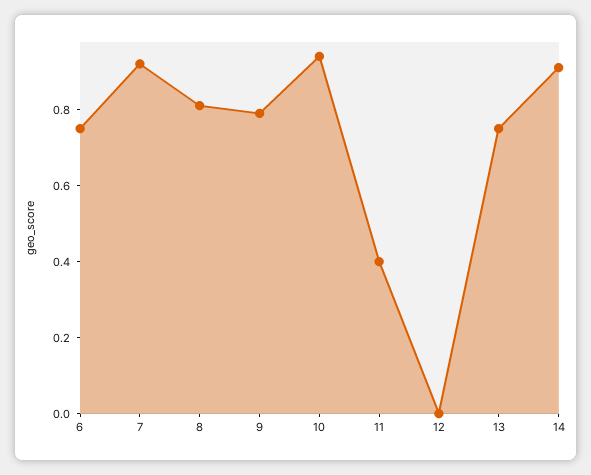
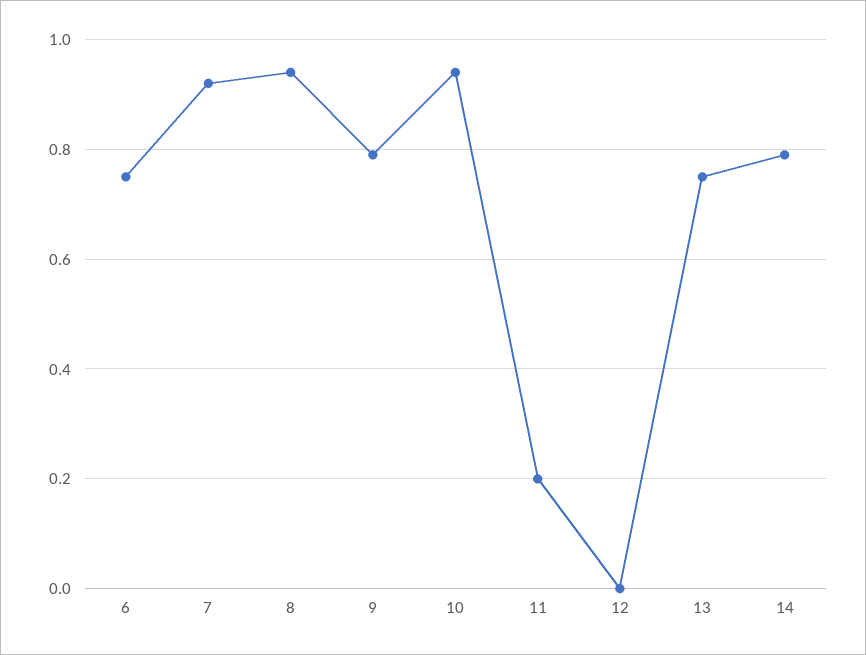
  {
    "6": 0.75,
    "7": 0.9,
-   "8": 0.8,
+   "8": 0.95,
    "9": 0.8,
    "10": 0.95,
-   "11": 0.4,
+   "11": 0.2,
    "12": 0,
    "13": 0.75,
-   "14": 0.9
+   "14": 0.8
  }

